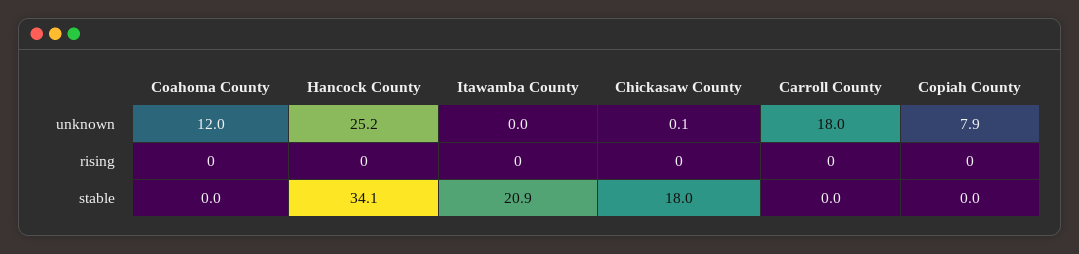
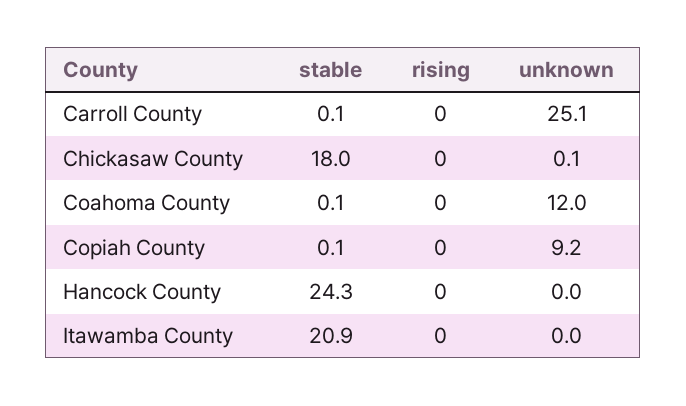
  {
    "Coahoma County": {
      "unknown": 12,
      "rising": 0,
-     "stable": 0
+     "stable": 0.1
    },
    "Hancock County": {
-     "unknown": 25.2,
+     "unknown": 0,
      "rising": 0,
-     "stable": 34.1
+     "stable": 24.3
    },
    "Itawamba County": {
      "unknown": 0,
      "rising": 0,
      "stable": 20.9
    },
    "Chickasaw County": {
      "unknown": 0.1,
      "rising": 0,
      "stable": 18
    },
    "Carroll County": {
-     "unknown": 18,
+     "unknown": 25.1,
      "rising": 0,
-     "stable": 0
+     "stable": 0.1
    },
    "Copiah County": {
-     "unknown": 7.9,
+     "unknown": 9.2,
      "rising": 0,
-     "stable": 0
+     "stable": 0.1
    }
  }

